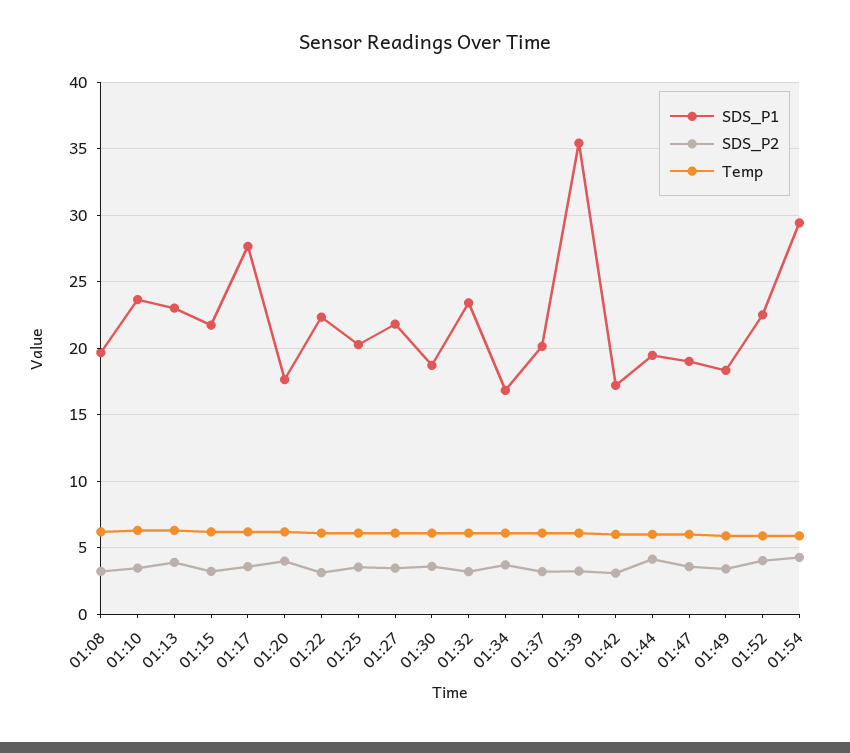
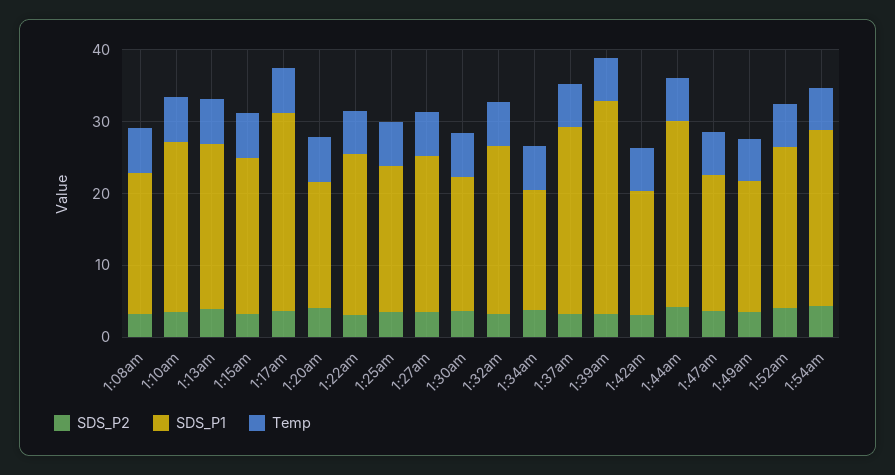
  {
    "SDS_P1": {
      "01:08": 19.5,
      "01:10": 23.5,
      "01:13": 23,
      "01:15": 21.5,
      "01:17": 27.5,
      "01:20": 17.5,
      "01:22": 22.5,
      "01:25": 20.5,
      "01:27": 22,
      "01:30": 18.5,
      "01:32": 23.5,
      "01:34": 17,
-     "01:37": 20,
+     "01:37": 26,
-     "01:39": 35.5,
+     "01:39": 30,
      "01:42": 17,
-     "01:44": 19.5,
+     "01:44": 26,
      "01:47": 19,
      "01:49": 18.5,
      "01:52": 22.5,
-     "01:54": 29.5
+     "01:54": 24
    },
    "SDS_P2": {
      "01:08": 3,
      "01:10": 3.5,
      "01:13": 4,
      "01:15": 3,
      "01:17": 3.5,
      "01:20": 4,
      "01:22": 3,
      "01:25": 3.5,
      "01:27": 3.5,
      "01:30": 3.5,
      "01:32": 3,
      "01:34": 3.5,
      "01:37": 3,
      "01:39": 3.5,
      "01:42": 3,
      "01:44": 4,
      "01:47": 3.5,
      "01:49": 3.5,
      "01:52": 4,
      "01:54": 4.5
    },
    "Temp": {
      "01:08": 6,
      "01:10": 6.5,
      "01:13": 6.5,
      "01:15": 6,
      "01:17": 6,
      "01:20": 6,
      "01:22": 6,
      "01:25": 6,
      "01:27": 6,
      "01:30": 6,
      "01:32": 6,
      "01:34": 6,
      "01:37": 6,
      "01:39": 6,
      "01:42": 6,
      "01:44": 6,
      "01:47": 6,
      "01:49": 6,
      "01:52": 6,
      "01:54": 6
    }
  }

